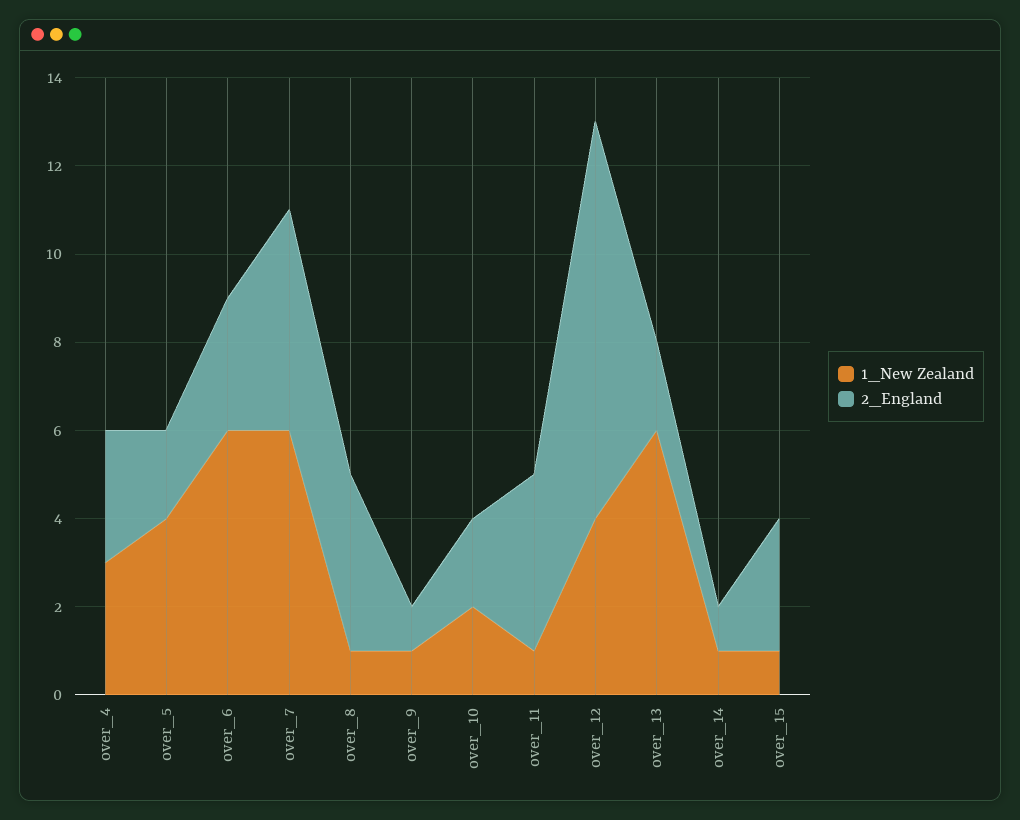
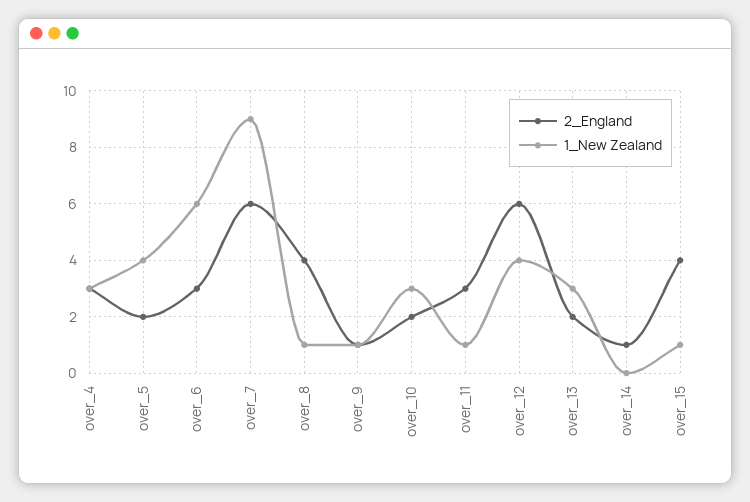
  {
    "1_New Zealand": {
      "over_4": 3,
      "over_5": 4,
      "over_6": 6,
-     "over_7": 6,
+     "over_7": 9,
      "over_8": 1,
      "over_9": 1,
-     "over_10": 2,
+     "over_10": 3,
      "over_11": 1,
      "over_12": 4,
-     "over_13": 6,
+     "over_13": 3,
-     "over_14": 1,
+     "over_14": 0,
      "over_15": 1
    },
    "2_England": {
      "over_4": 3,
      "over_5": 2,
      "over_6": 3,
-     "over_7": 5,
+     "over_7": 6,
      "over_8": 4,
      "over_9": 1,
      "over_10": 2,
-     "over_11": 4,
+     "over_11": 3,
-     "over_12": 9,
+     "over_12": 6,
      "over_13": 2,
      "over_14": 1,
-     "over_15": 3
+     "over_15": 4
    }
  }

